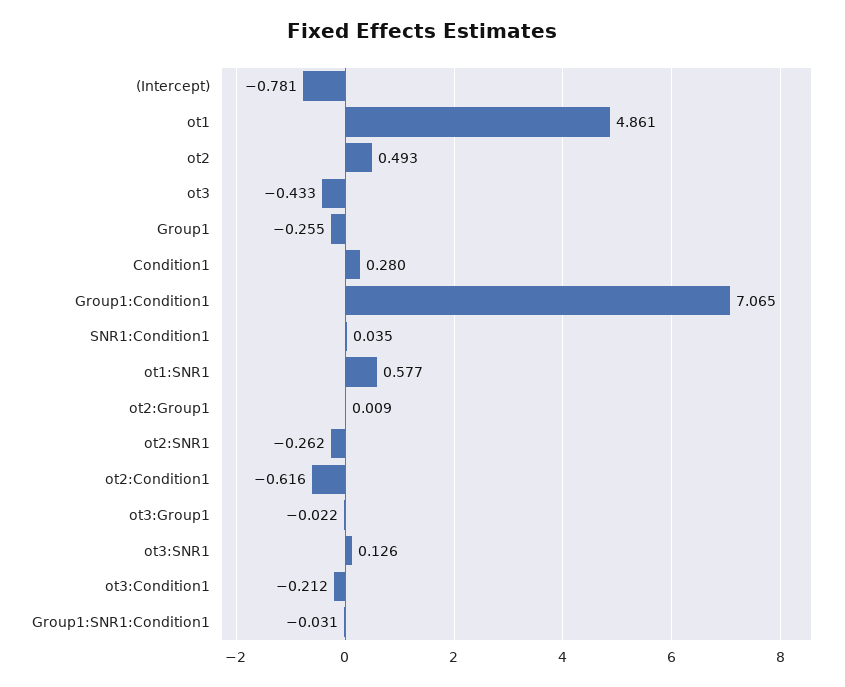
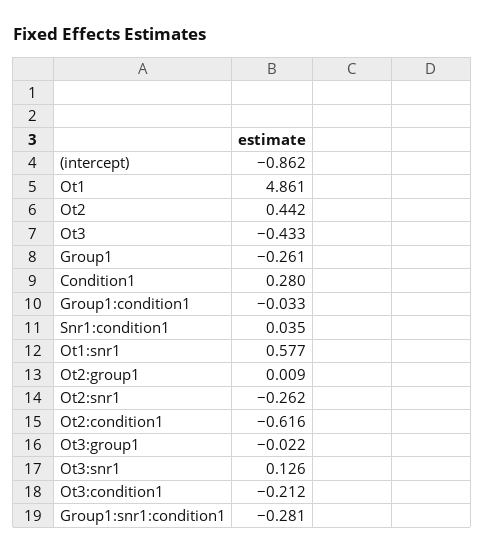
  {
-   "(Intercept)": -0.781,
+   "(Intercept)": -0.862,
    "ot1": 4.861,
-   "ot2": 0.493,
+   "ot2": 0.442,
    "ot3": -0.433,
-   "Group1": -0.255,
+   "Group1": -0.261,
    "Condition1": 0.28,
-   "Group1:Condition1": 7.065,
+   "Group1:Condition1": -0.033,
    "SNR1:Condition1": 0.035,
    "ot1:SNR1": 0.577,
    "ot2:Group1": 0.009,
    "ot2:SNR1": -0.262,
    "ot2:Condition1": -0.616,
    "ot3:Group1": -0.022,
    "ot3:SNR1": 0.126,
    "ot3:Condition1": -0.212,
-   "Group1:SNR1:Condition1": -0.031
+   "Group1:SNR1:Condition1": -0.281
  }

